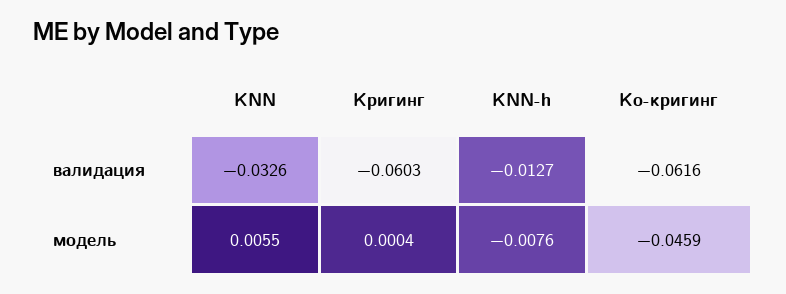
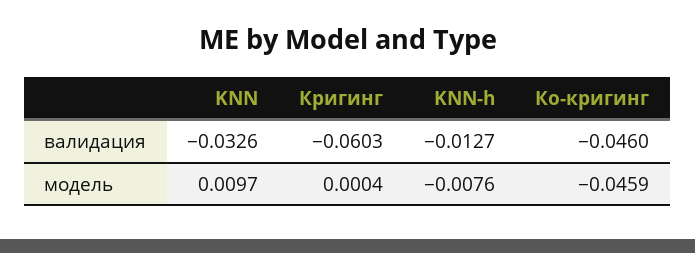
  {
    "KNN": {
      "валидация": -0.0326,
-     "модель": 0.0055
+     "модель": 0.0097
    },
    "Кригинг": {
      "валидация": -0.0603,
      "модель": 0.0004
    },
    "KNN-h": {
      "валидация": -0.0127,
      "модель": -0.0076
    },
    "Ко-кригинг": {
-     "валидация": -0.0616,
+     "валидация": -0.046,
      "модель": -0.0459
    }
  }

